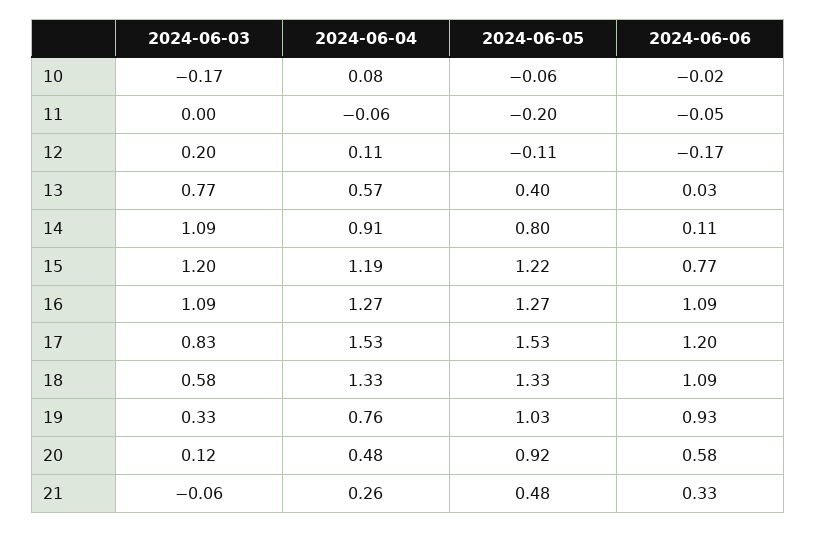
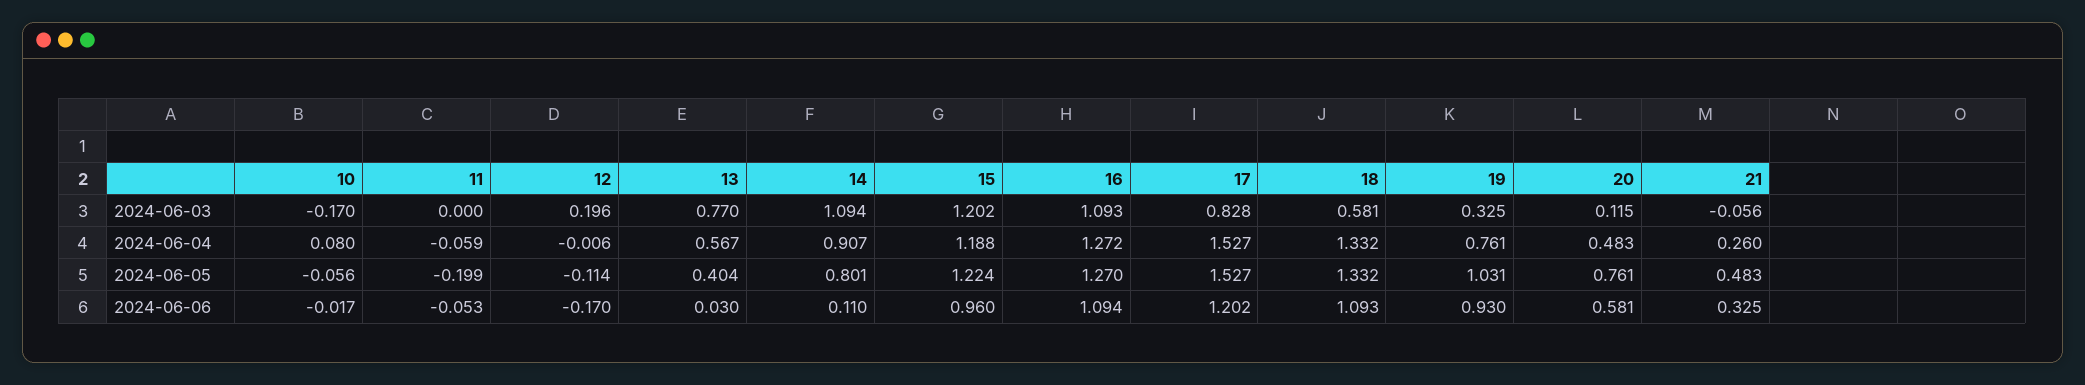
  {
    "2024-06-03": {
      "10": -0.17,
      "11": 0,
      "12": 0.196,
      "13": 0.77,
      "14": 1.094,
      "15": 1.202,
      "16": 1.093,
      "17": 0.828,
      "18": 0.581,
      "19": 0.325,
      "20": 0.115,
      "21": -0.056
    },
    "2024-06-04": {
      "10": 0.08,
      "11": -0.059,
-     "12": 0.11,
+     "12": -0.006,
      "13": 0.567,
      "14": 0.907,
      "15": 1.188,
      "16": 1.272,
      "17": 1.527,
      "18": 1.332,
      "19": 0.761,
      "20": 0.483,
      "21": 0.26
    },
    "2024-06-05": {
      "10": -0.056,
      "11": -0.199,
      "12": -0.114,
      "13": 0.404,
      "14": 0.801,
      "15": 1.224,
      "16": 1.27,
      "17": 1.527,
      "18": 1.332,
      "19": 1.031,
-     "20": 0.92,
+     "20": 0.761,
      "21": 0.483
    },
    "2024-06-06": {
      "10": -0.017,
      "11": -0.053,
      "12": -0.17,
      "13": 0.03,
      "14": 0.11,
-     "15": 0.77,
+     "15": 0.96,
      "16": 1.094,
      "17": 1.202,
      "18": 1.093,
      "19": 0.93,
      "20": 0.581,
      "21": 0.325
    }
  }

